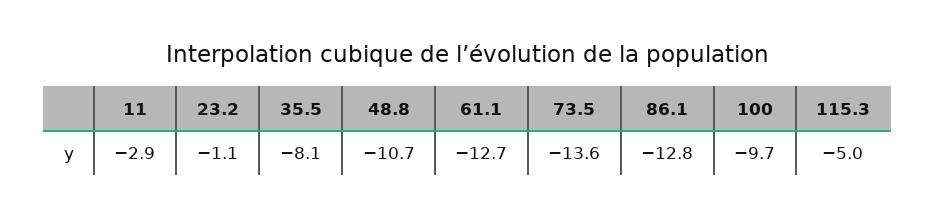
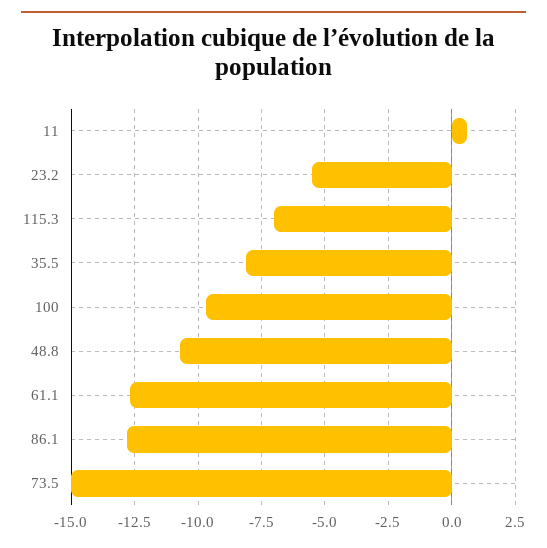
  {
-   "11": -2.9,
+   "11": 0.5,
-   "23.2": -1.1,
+   "23.2": -5.5,
    "35.5": -8.1,
    "48.8": -10.7,
    "61.1": -12.7,
-   "73.5": -13.6,
+   "73.5": -15,
    "86.1": -12.8,
    "100": -9.7,
-   "115.3": -5
+   "115.3": -7
  }

